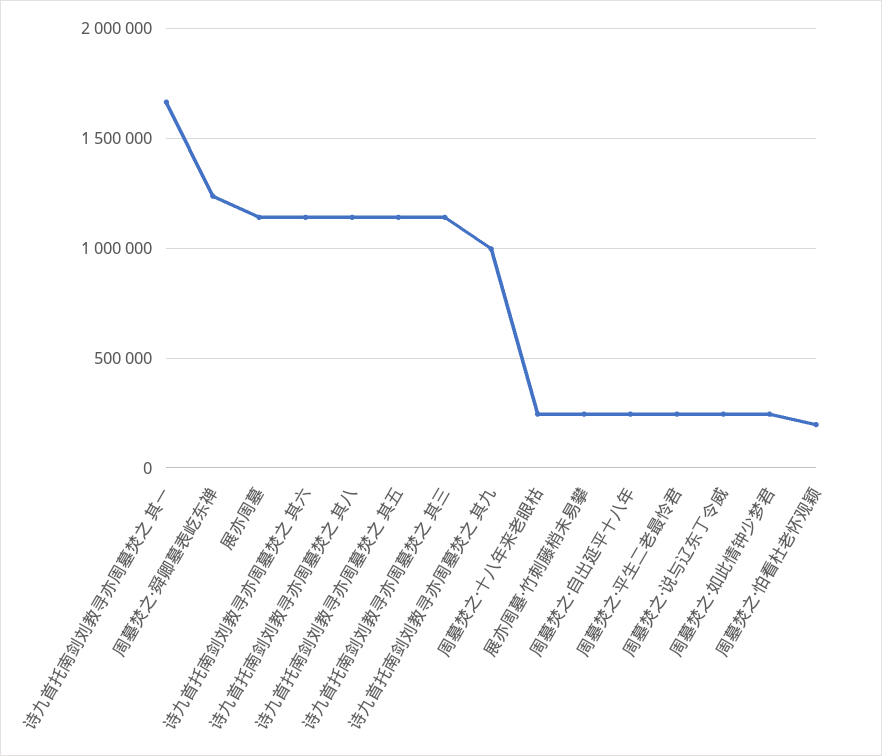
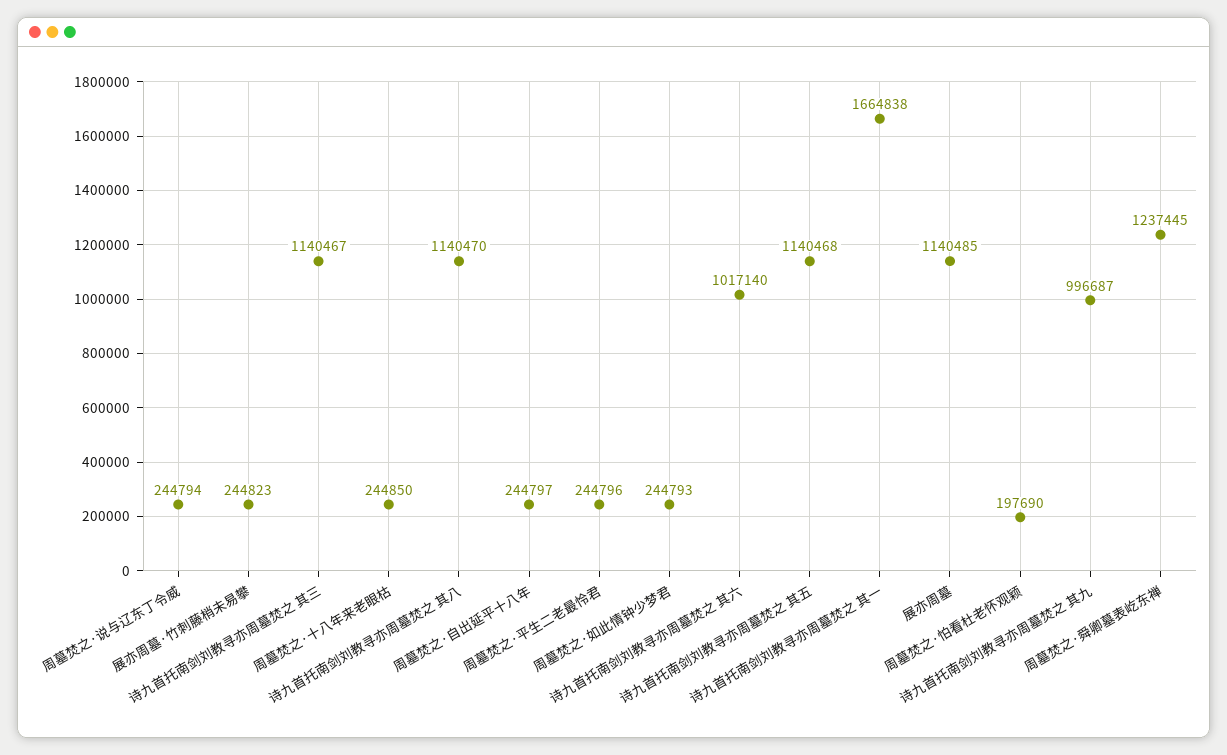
  {
    "诗九首托南剑刘教寻亦周墓焚之 其一": 1664838,
    "周墓焚之·舜卿墓表屹东禅": 1237445,
    "展亦周墓": 1140485,
-   "诗九首托南剑刘教寻亦周墓焚之 其六": 1150000,
+   "诗九首托南剑刘教寻亦周墓焚之 其六": 1017140,
    "诗九首托南剑刘教寻亦周墓焚之 其八": 1140470,
    "诗九首托南剑刘教寻亦周墓焚之 其五": 1140468,
    "诗九首托南剑刘教寻亦周墓焚之 其三": 1140467,
    "诗九首托南剑刘教寻亦周墓焚之 其九": 996687,
    "周墓焚之·十八年来老眼枯": 244850,
    "展亦周墓·竹刺藤梢未易攀": 244823,
    "周墓焚之·自出延平十八年": 244797,
    "周墓焚之·平生二老最怜君": 244796,
    "周墓焚之·说与辽东丁令威": 244794,
    "周墓焚之·如此情钟少梦君": 244793,
    "周墓焚之·怕看杜老怀观颖": 197690
  }

